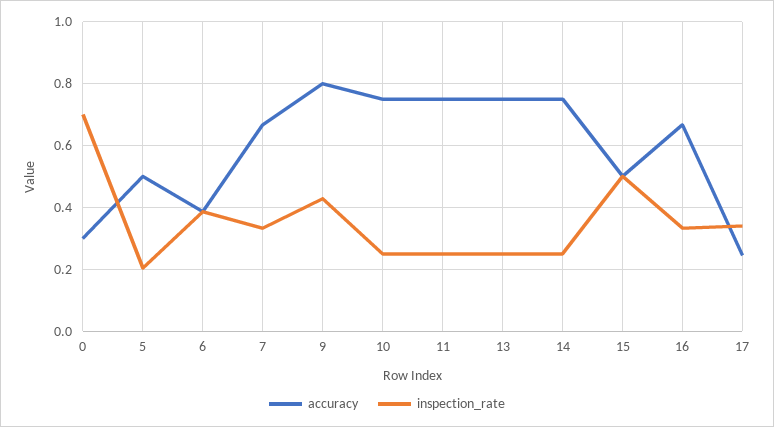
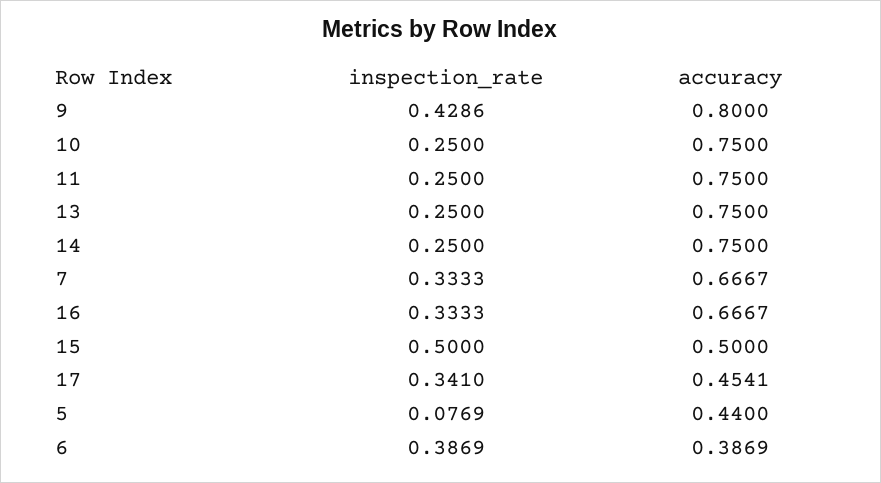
  {
    "accuracy": {
-     "0": 0.3,
-     "5": 0.5,
+     "5": 0.44,
      "6": 0.3869,
      "7": 0.6667,
      "9": 0.8,
      "10": 0.75,
      "11": 0.75,
      "13": 0.75,
      "14": 0.75,
      "15": 0.5,
      "16": 0.6667,
-     "17": 0.24
+     "17": 0.4541
    },
    "inspection_rate": {
-     "0": 0.7,
-     "5": 0.2,
+     "5": 0.0769,
      "6": 0.3869,
      "7": 0.3333,
      "9": 0.4286,
      "10": 0.25,
      "11": 0.25,
      "13": 0.25,
      "14": 0.25,
      "15": 0.5,
      "16": 0.3333,
      "17": 0.341
    }
  }

